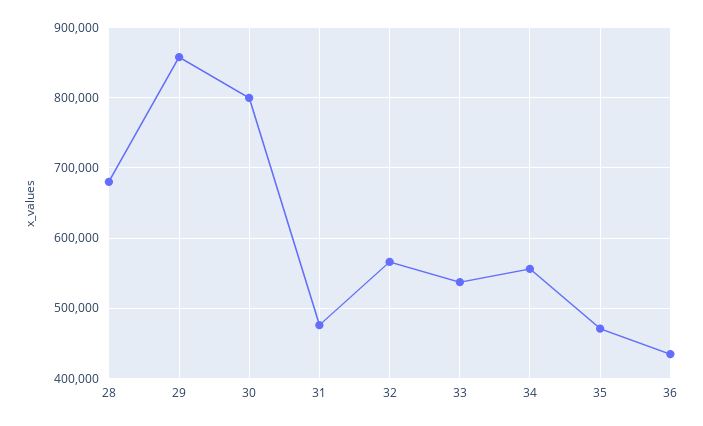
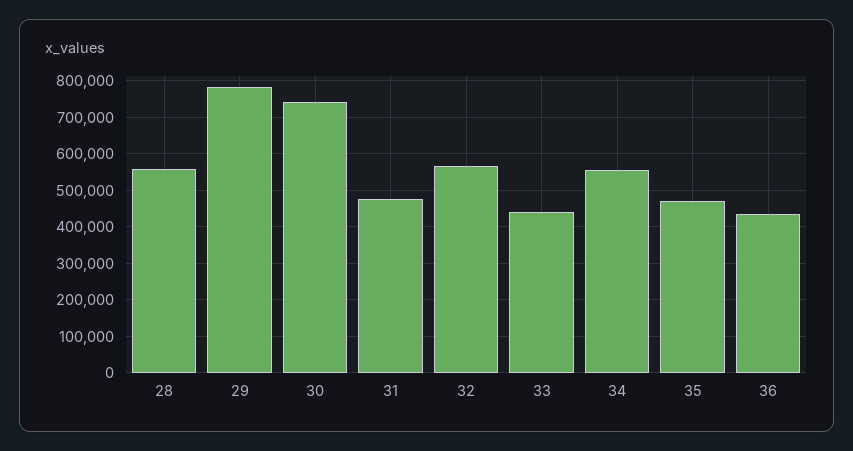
  {
-   "28": 680000,
+   "28": 560000,
-   "29": 860000,
+   "29": 780000,
-   "30": 800000,
+   "30": 740000,
    "31": 480000,
    "32": 570000,
-   "33": 540000,
+   "33": 440000,
    "34": 560000,
    "35": 470000,
    "36": 430000
  }

